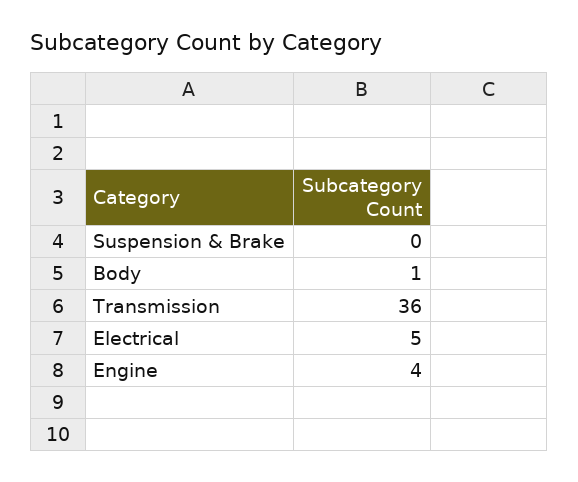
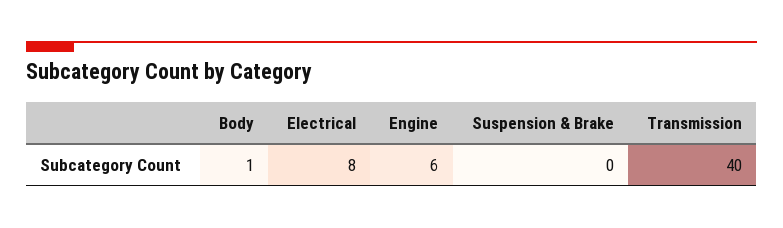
  {
    "Suspension & Brake": 0,
    "Body": 1,
-   "Transmission": 36,
+   "Transmission": 40,
-   "Electrical": 5,
+   "Electrical": 8,
-   "Engine": 4
+   "Engine": 6
  }

